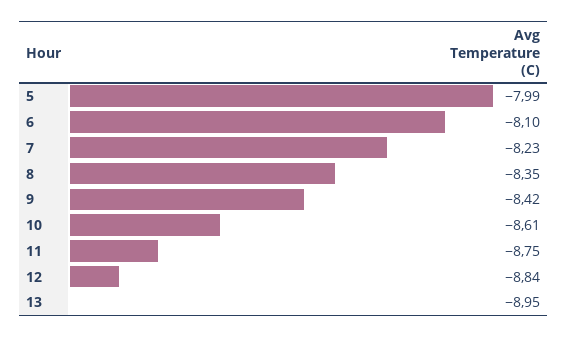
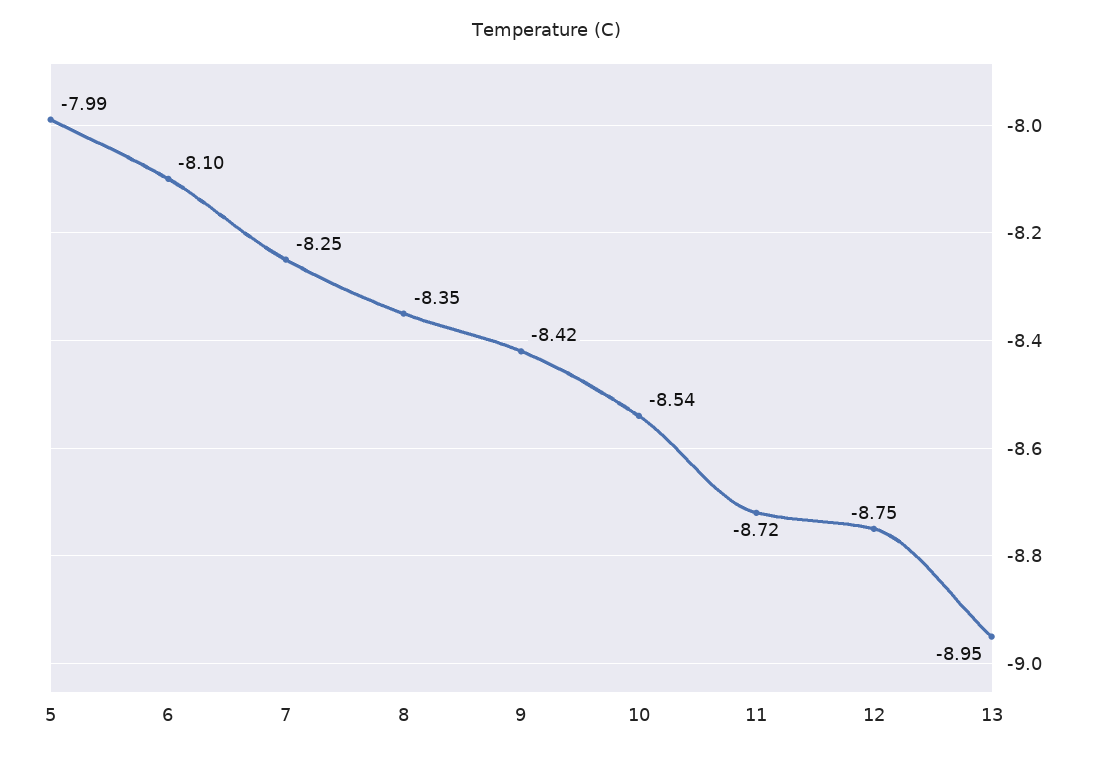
  {
    "5": -7.99,
    "6": -8.1,
-   "7": -8.23,
+   "7": -8.25,
    "8": -8.35,
    "9": -8.42,
-   "10": -8.61,
+   "10": -8.54,
-   "11": -8.75,
+   "11": -8.72,
-   "12": -8.84,
+   "12": -8.75,
    "13": -8.95
  }

